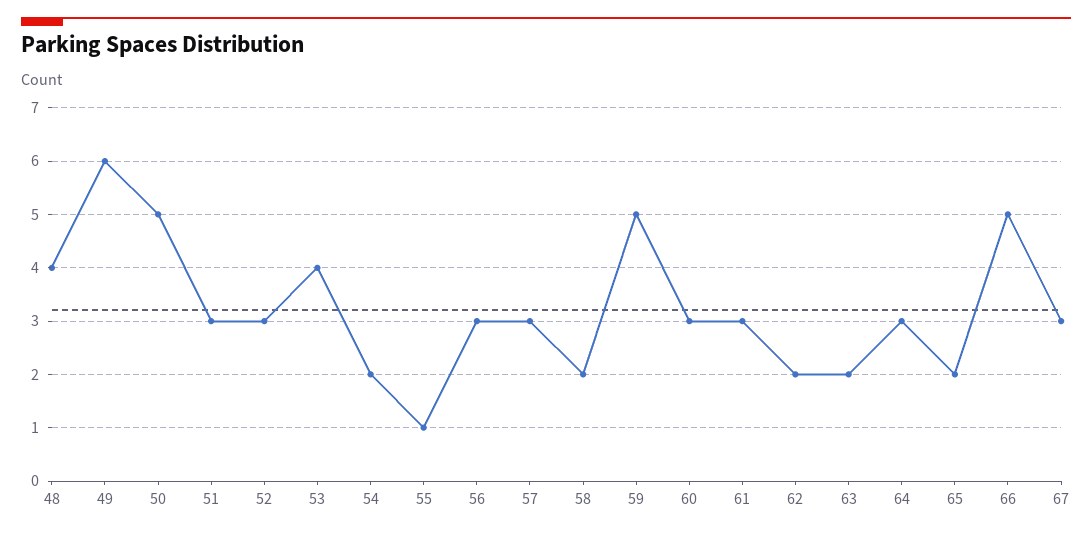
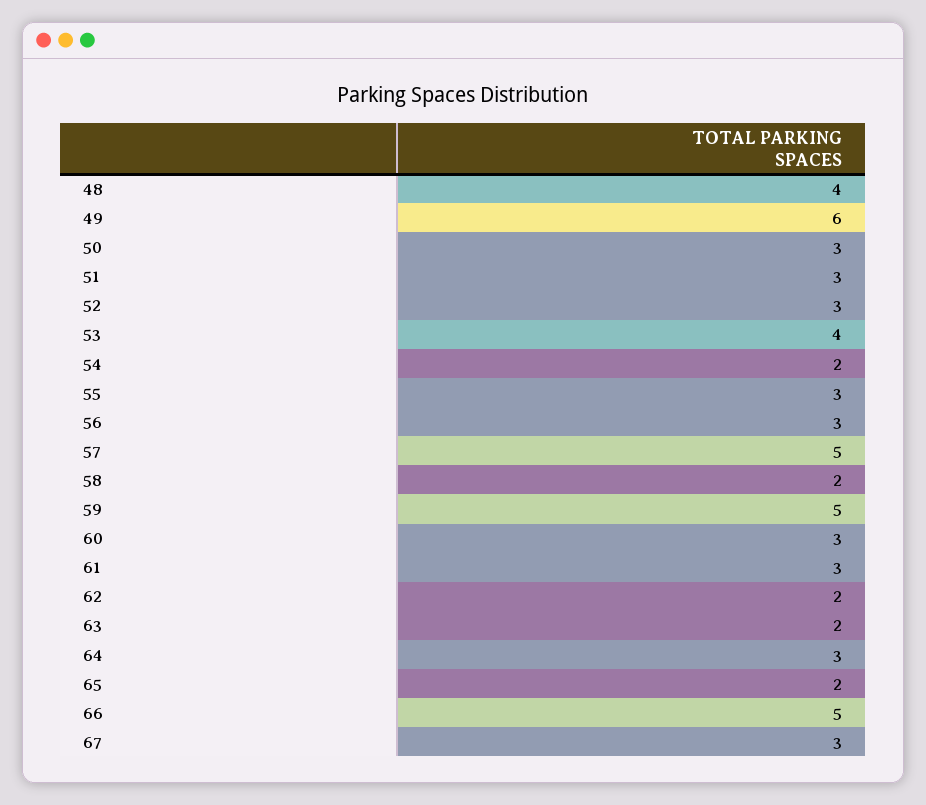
  {
    "48": 4,
    "49": 6,
-   "50": 5,
+   "50": 3,
    "51": 3,
    "52": 3,
    "53": 4,
    "54": 2,
-   "55": 1,
+   "55": 3,
    "56": 3,
-   "57": 3,
+   "57": 5,
    "58": 2,
    "59": 5,
    "60": 3,
    "61": 3,
    "62": 2,
    "63": 2,
    "64": 3,
    "65": 2,
    "66": 5,
    "67": 3
  }

